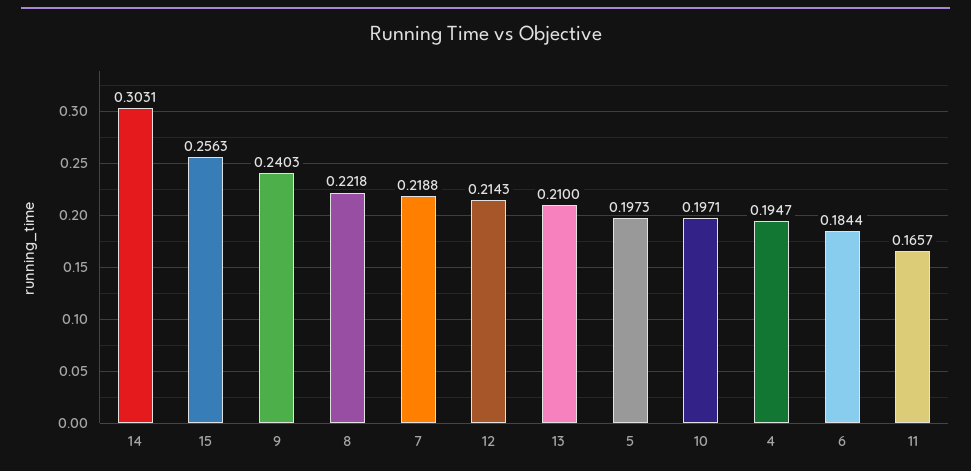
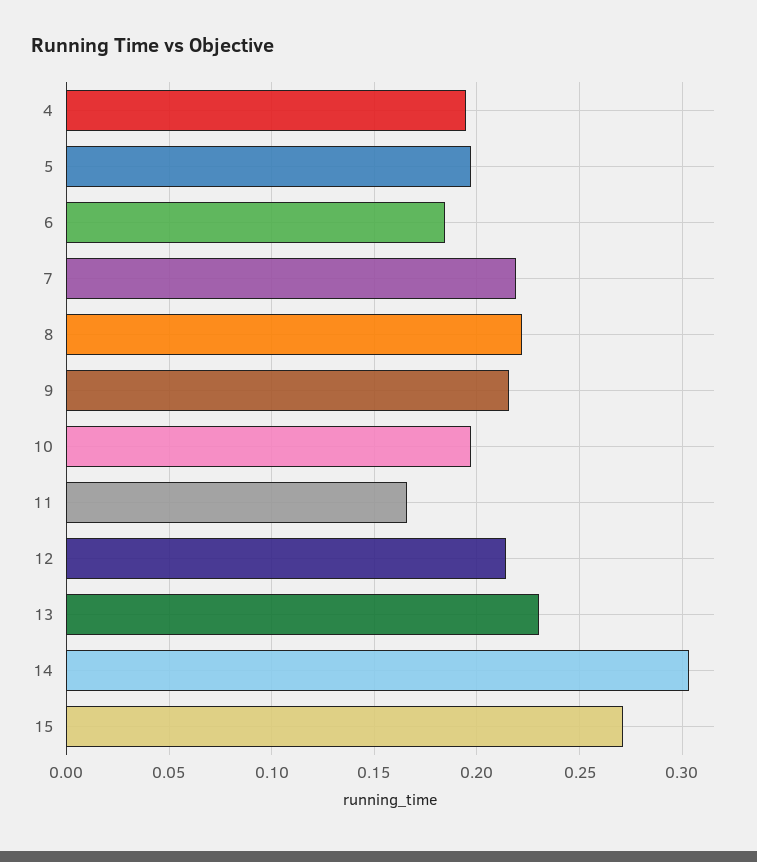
  {
    "14": 0.3031,
-   "15": 0.2563,
+   "15": 0.27,
-   "9": 0.2403,
+   "9": 0.215,
    "8": 0.2218,
    "7": 0.2188,
    "12": 0.2143,
-   "13": 0.21,
+   "13": 0.23,
    "5": 0.1973,
    "10": 0.1971,
    "4": 0.1947,
    "6": 0.1844,
    "11": 0.1657
  }

